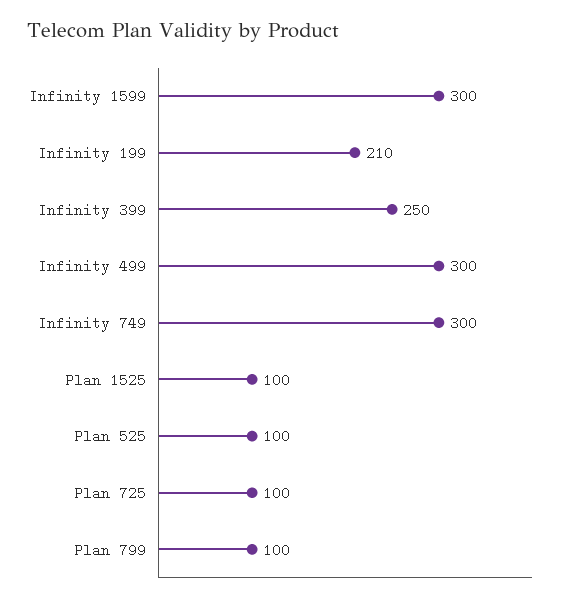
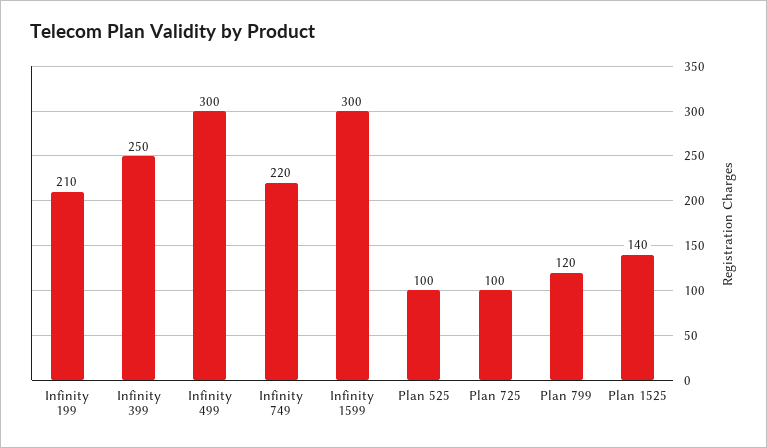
  {
    "Infinity 1599": 300,
    "Infinity 199": 210,
    "Infinity 399": 250,
    "Infinity 499": 300,
-   "Infinity 749": 300,
+   "Infinity 749": 220,
-   "Plan 1525": 100,
+   "Plan 1525": 140,
    "Plan 525": 100,
    "Plan 725": 100,
-   "Plan 799": 100
+   "Plan 799": 120
  }

